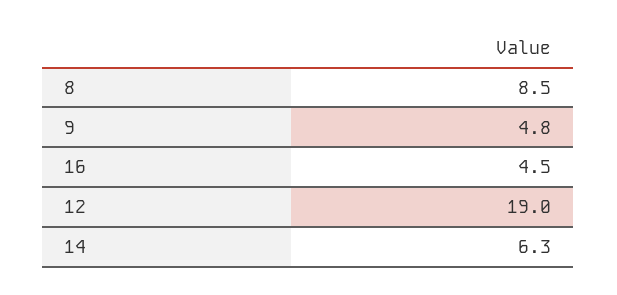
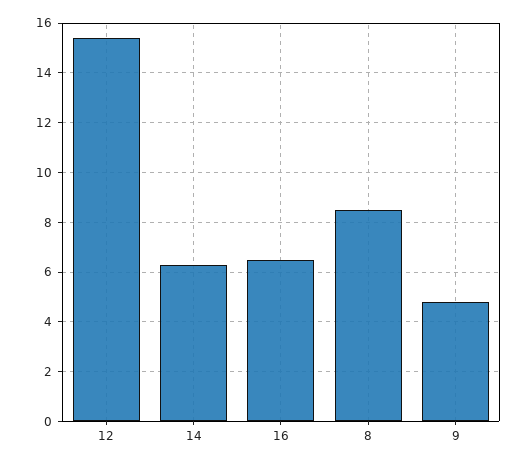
  {
    "8": 8.5,
    "9": 4.8,
-   "16": 4.5,
+   "16": 6.5,
-   "12": 19,
+   "12": 15.5,
    "14": 6.3
  }

